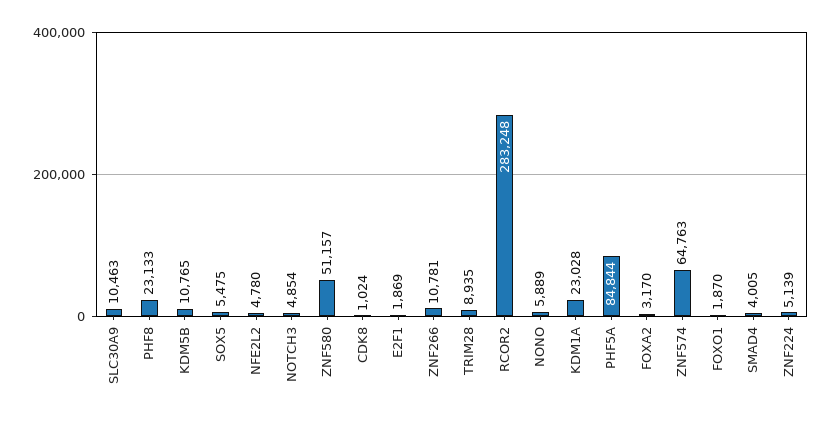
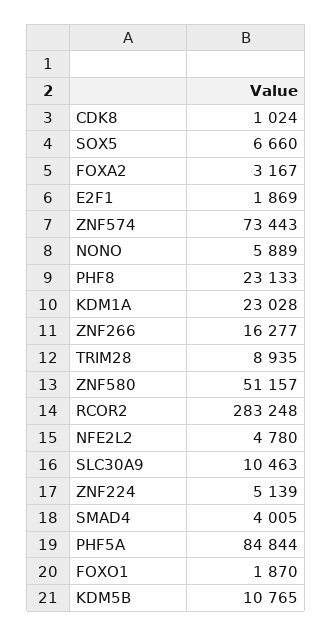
  {
    "SLC30A9": 10463,
    "PHF8": 23133,
    "KDM5B": 10765,
-   "SOX5": 5475,
+   "SOX5": 6660,
    "NFE2L2": 4780,
-   "NOTCH3": 4854,
    "ZNF580": 51157,
    "CDK8": 1024,
    "E2F1": 1869,
-   "ZNF266": 10781,
+   "ZNF266": 16277,
    "TRIM28": 8935,
    "RCOR2": 283248,
    "NONO": 5889,
    "KDM1A": 23028,
    "PHF5A": 84844,
-   "FOXA2": 3170,
+   "FOXA2": 3167,
-   "ZNF574": 64763,
+   "ZNF574": 73443,
    "FOXO1": 1870,
    "SMAD4": 4005,
    "ZNF224": 5139
  }

